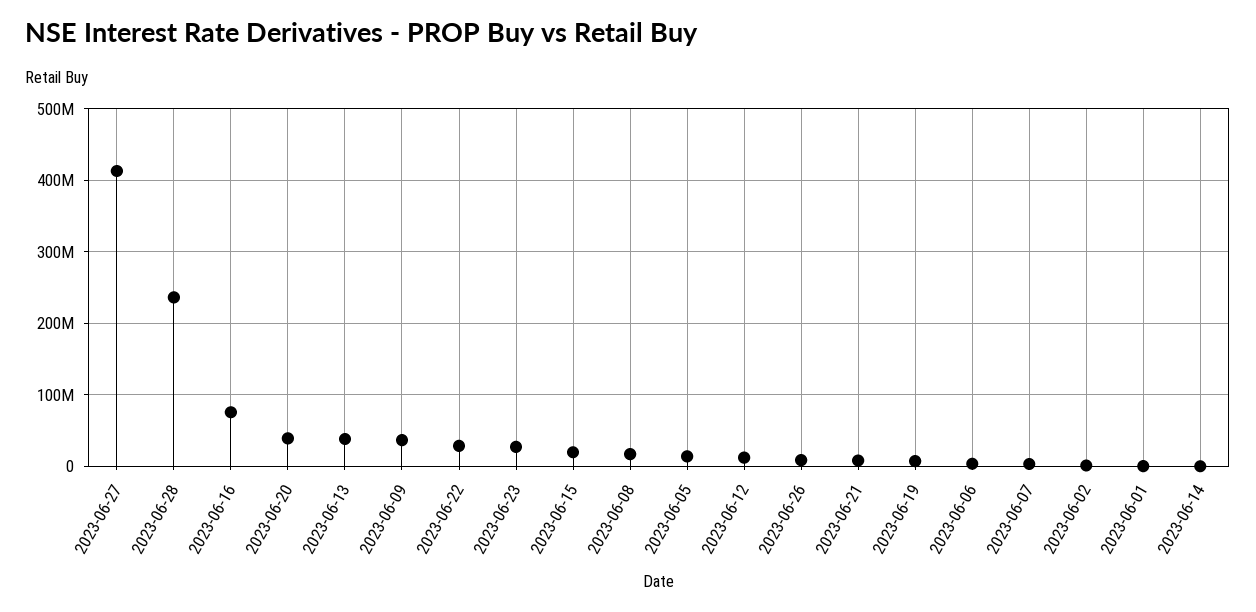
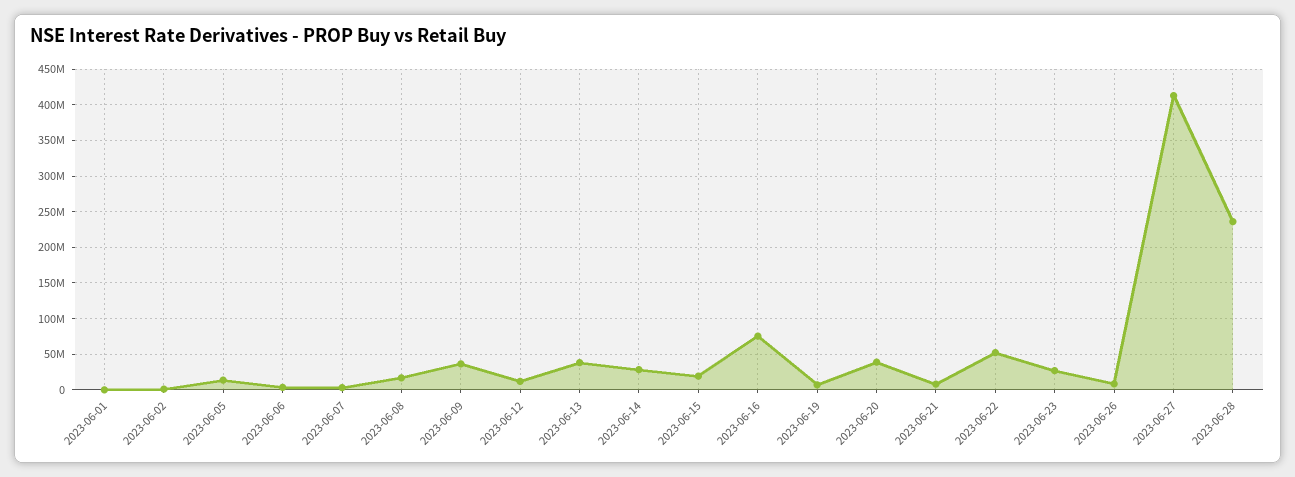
  {
    "2023-06-27": 410000000,
    "2023-06-28": 240000000,
    "2023-06-16": 80000000,
    "2023-06-20": 40000000,
    "2023-06-13": 40000000,
    "2023-06-09": 40000000,
-   "2023-06-22": 30000000,
+   "2023-06-22": 50000000,
    "2023-06-23": 30000000,
    "2023-06-15": 20000000,
    "2023-06-08": 20000000,
    "2023-06-05": 10000000,
    "2023-06-12": 10000000,
    "2023-06-26": 10000000,
    "2023-06-21": 10000000,
    "2023-06-19": 10000000,
    "2023-06-06": 0,
    "2023-06-07": 0,
    "2023-06-02": 0,
    "2023-06-01": 0,
-   "2023-06-14": 0
+   "2023-06-14": 30000000
  }

